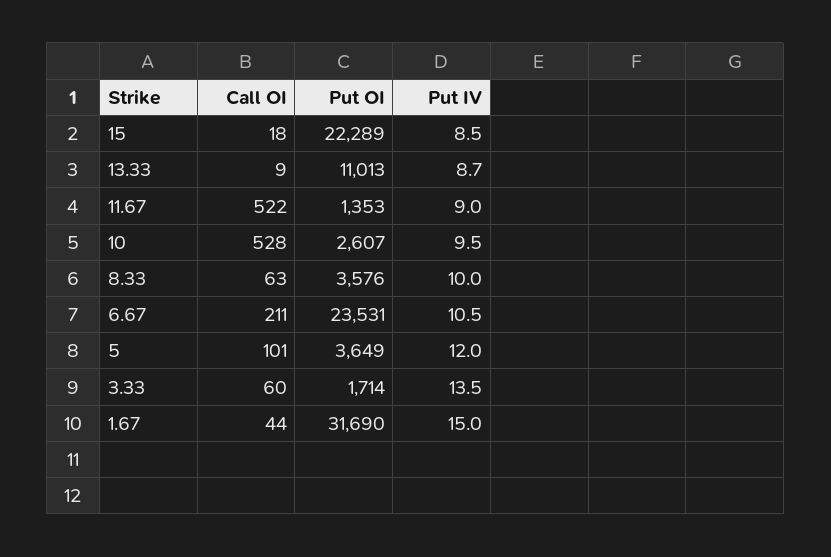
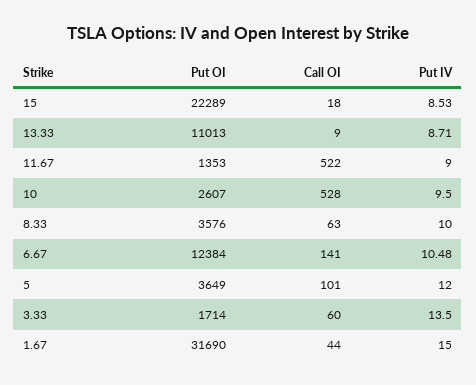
  {
    "Call OI": {
      "15": 18,
      "13.33": 9,
      "11.67": 522,
      "10": 528,
      "8.33": 63,
-     "6.67": 211,
+     "6.67": 141,
      "5": 101,
      "3.33": 60,
      "1.67": 44
    },
    "Put OI": {
      "15": 22289,
      "13.33": 11013,
      "11.67": 1353,
      "10": 2607,
      "8.33": 3576,
-     "6.67": 23531,
+     "6.67": 12384,
      "5": 3649,
      "3.33": 1714,
      "1.67": 31690
    },
    "Put IV": {
      "15": 8.53,
      "13.33": 8.71,
      "11.67": 9,
      "10": 9.5,
      "8.33": 10,
      "6.67": 10.48,
      "5": 12,
      "3.33": 13.5,
      "1.67": 15
    }
  }

